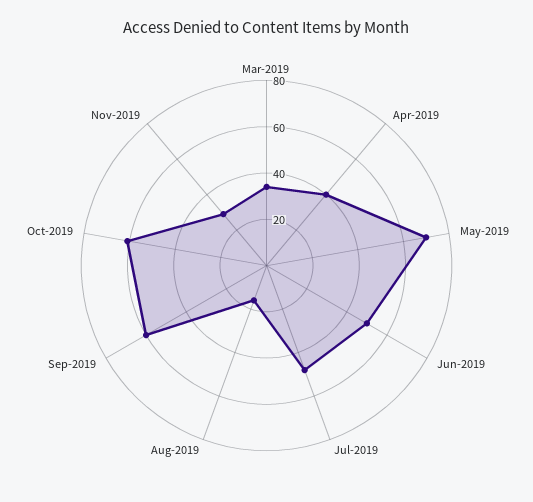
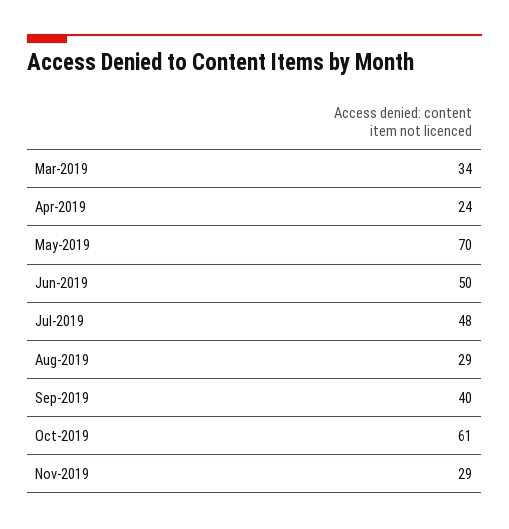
  {
    "Mar-2019": 34,
-   "Apr-2019": 40,
+   "Apr-2019": 24,
    "May-2019": 70,
    "Jun-2019": 50,
    "Jul-2019": 48,
-   "Aug-2019": 15,
+   "Aug-2019": 29,
-   "Sep-2019": 60,
+   "Sep-2019": 40,
    "Oct-2019": 61,
    "Nov-2019": 29
  }

